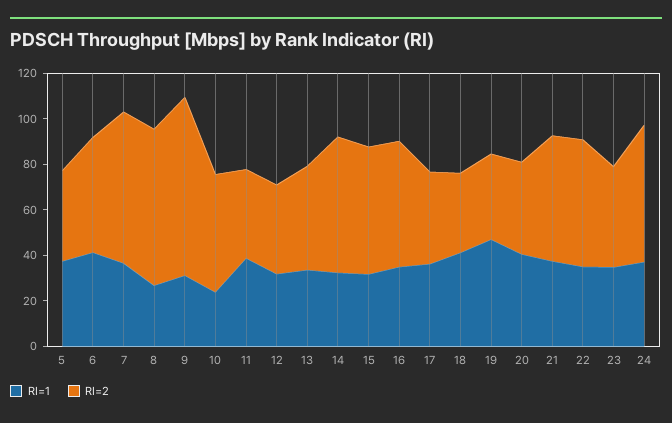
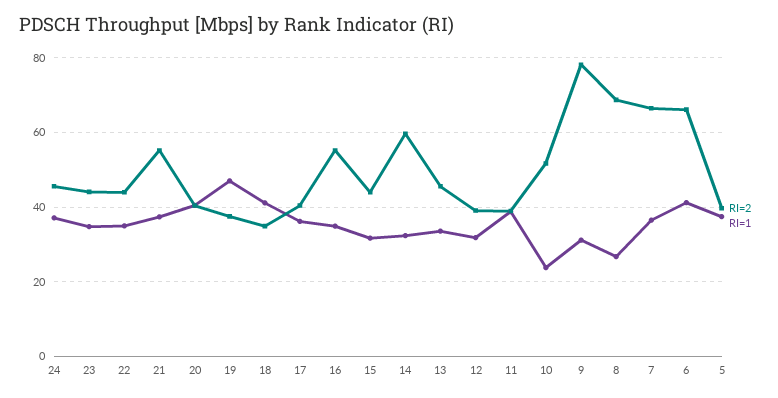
  {
    "RI=1": {
      "5": 38,
      "6": 42,
      "7": 36,
      "8": 26,
      "9": 32,
      "10": 24,
      "11": 38,
      "12": 32,
      "13": 34,
      "14": 32,
      "15": 32,
      "16": 34,
      "17": 36,
      "18": 42,
      "19": 48,
      "20": 40,
      "21": 38,
      "22": 34,
      "23": 34,
      "24": 38
    },
    "RI=2": {
      "5": 40,
-     "6": 50,
+     "6": 66,
      "7": 66,
      "8": 68,
      "9": 78,
      "10": 52,
      "11": 38,
      "12": 40,
      "13": 46,
      "14": 60,
-     "15": 55,
+     "15": 44,
      "16": 56,
      "17": 40,
      "18": 34,
      "19": 38,
      "20": 40,
      "21": 56,
-     "22": 55,
+     "22": 44,
      "23": 44,
-     "24": 60
+     "24": 46
    }
  }

